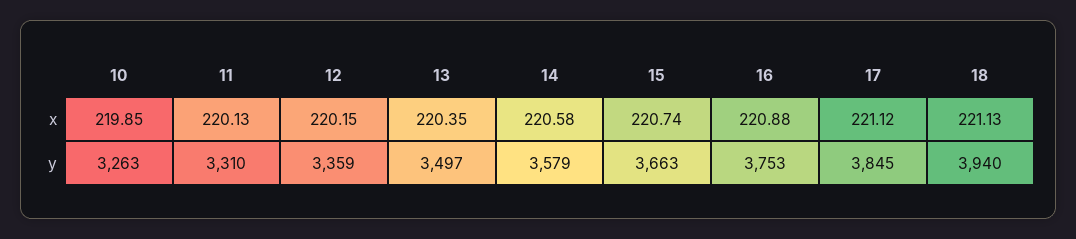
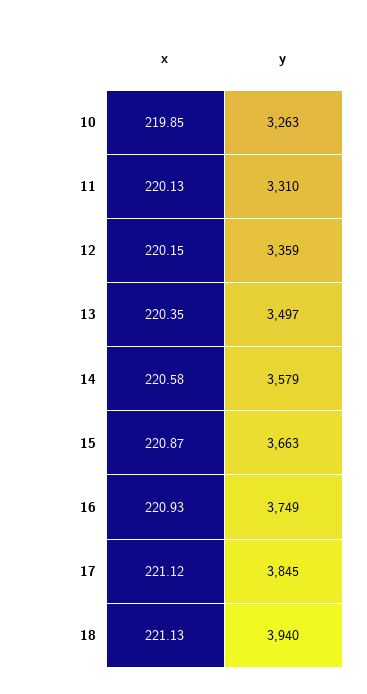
  {
    "10": {
      "x": 219.85,
      "y": 3263
    },
    "11": {
      "x": 220.13,
      "y": 3310
    },
    "12": {
      "x": 220.15,
      "y": 3359
    },
    "13": {
      "x": 220.35,
      "y": 3497
    },
    "14": {
      "x": 220.58,
      "y": 3579
    },
    "15": {
-     "x": 220.74,
+     "x": 220.87,
      "y": 3663
    },
    "16": {
-     "x": 220.88,
+     "x": 220.93,
-     "y": 3753
+     "y": 3749
    },
    "17": {
      "x": 221.12,
      "y": 3845
    },
    "18": {
      "x": 221.13,
      "y": 3940
    }
  }

